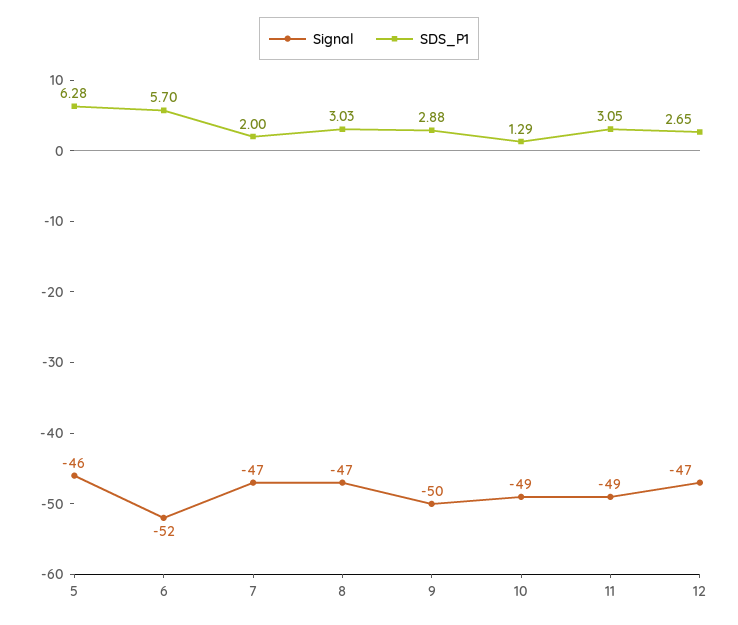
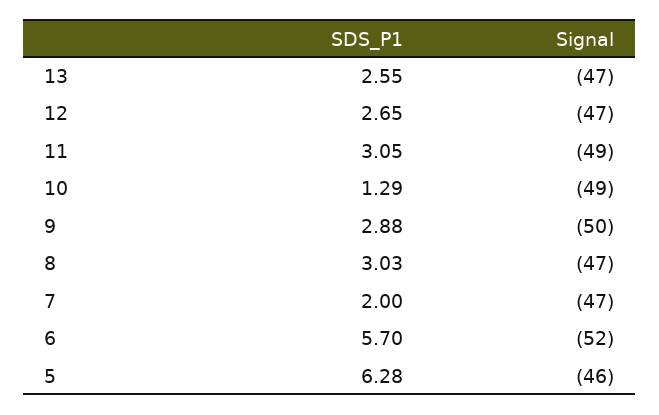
  {
    "Signal": {
      "5": -46,
      "6": -52,
      "7": -47,
      "8": -47,
      "9": -50,
      "10": -49,
      "11": -49,
-     "12": -47
+     "12": -47,
+     "13": -47
    },
    "SDS_P1": {
      "5": 6.28,
      "6": 5.7,
      "7": 2,
      "8": 3.03,
      "9": 2.88,
      "10": 1.29,
      "11": 3.05,
-     "12": 2.65
+     "12": 2.65,
+     "13": 2.55
    }
  }

